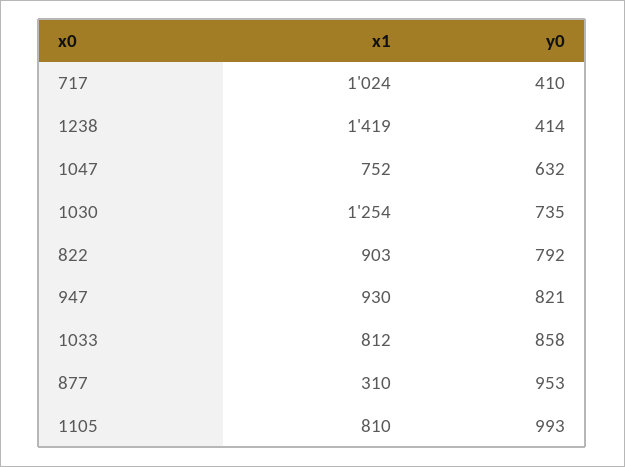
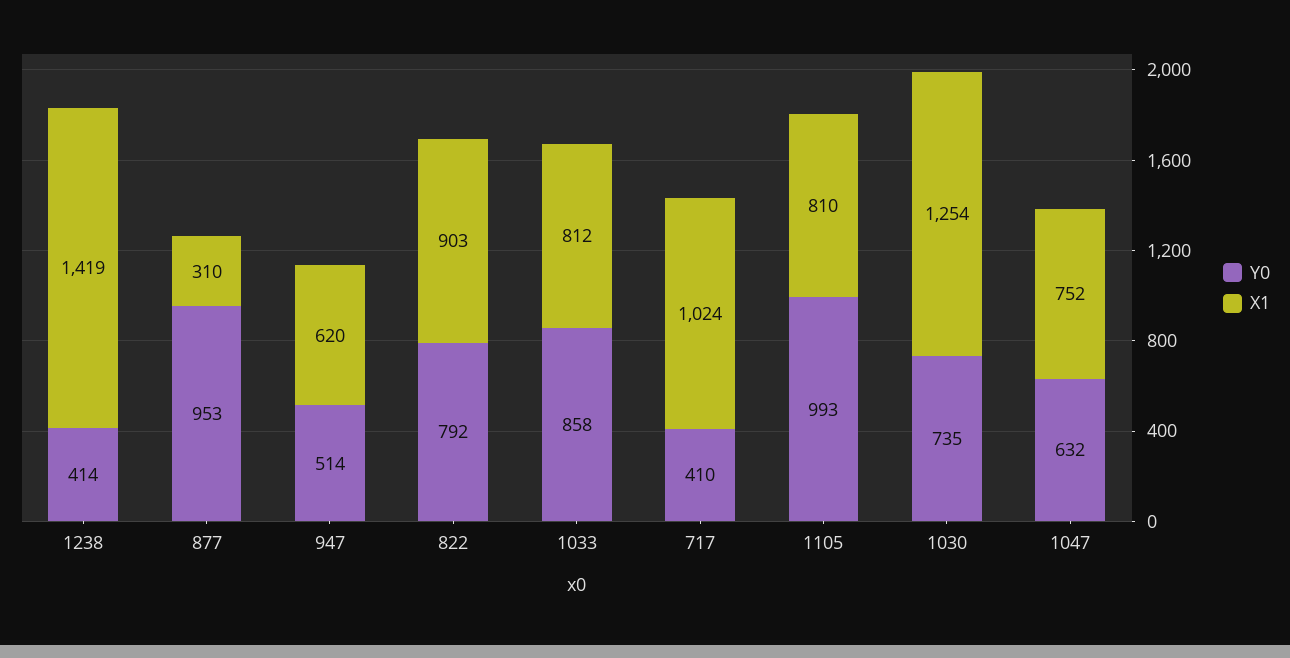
  {
    "x1": {
      "717": 1024,
      "1238": 1419,
      "1047": 752,
      "1030": 1254,
      "822": 903,
-     "947": 930,
+     "947": 620,
      "1033": 812,
      "877": 310,
      "1105": 810
    },
    "y0": {
      "717": 410,
      "1238": 414,
      "1047": 632,
      "1030": 735,
      "822": 792,
-     "947": 821,
+     "947": 514,
      "1033": 858,
      "877": 953,
      "1105": 993
    }
  }

